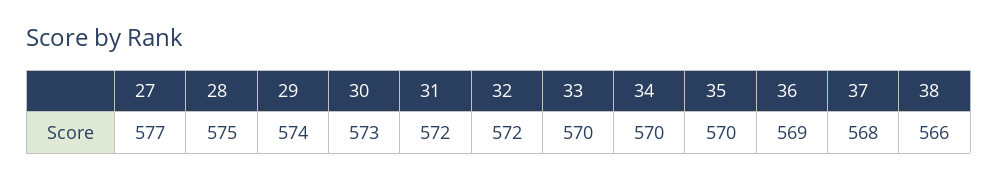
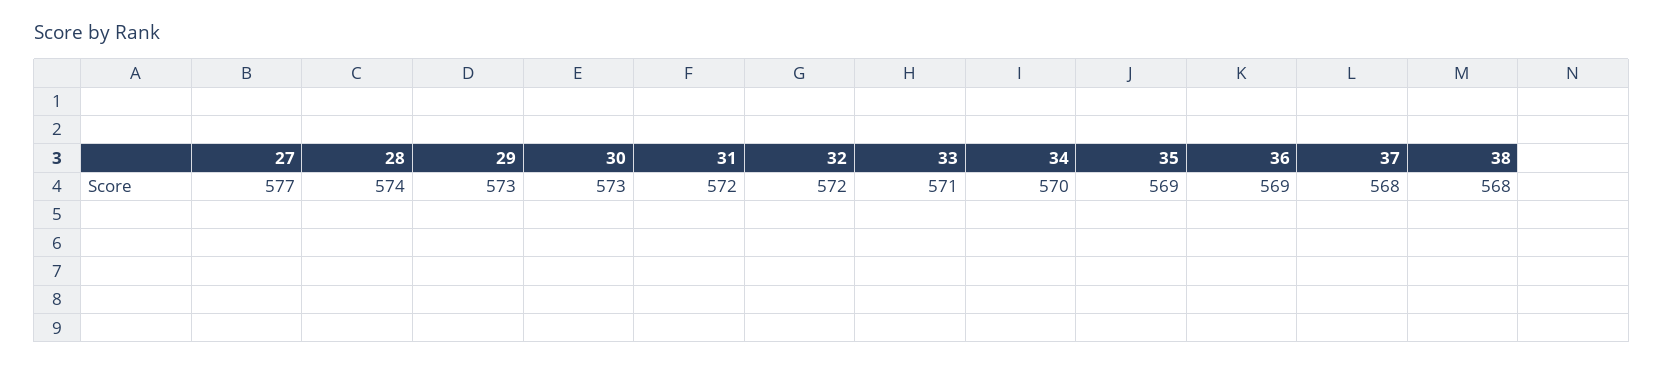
  {
    "27": 577,
-   "28": 575,
+   "28": 574,
-   "29": 574,
+   "29": 573,
    "30": 573,
    "31": 572,
    "32": 572,
-   "33": 570,
+   "33": 571,
    "34": 570,
-   "35": 570,
+   "35": 569,
    "36": 569,
    "37": 568,
-   "38": 566
+   "38": 568
  }

